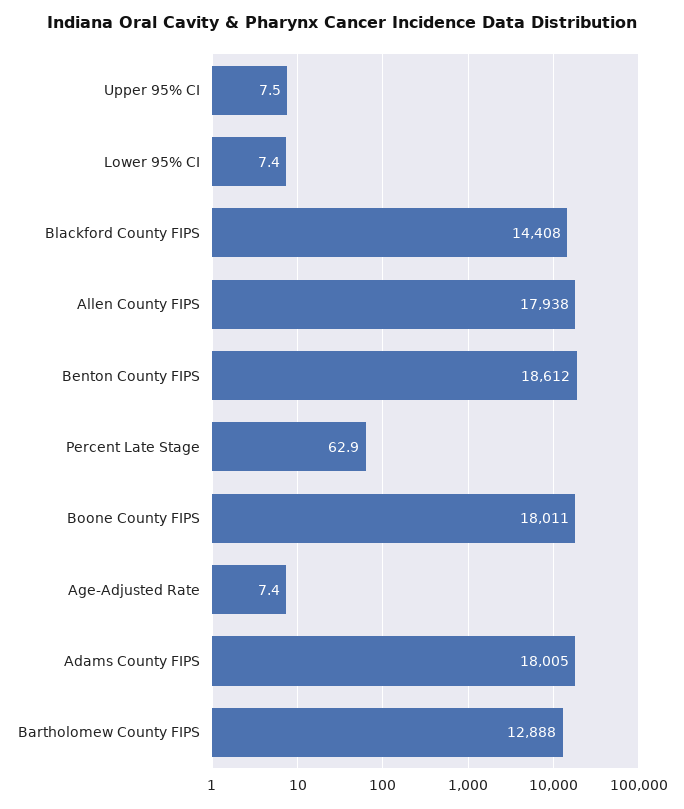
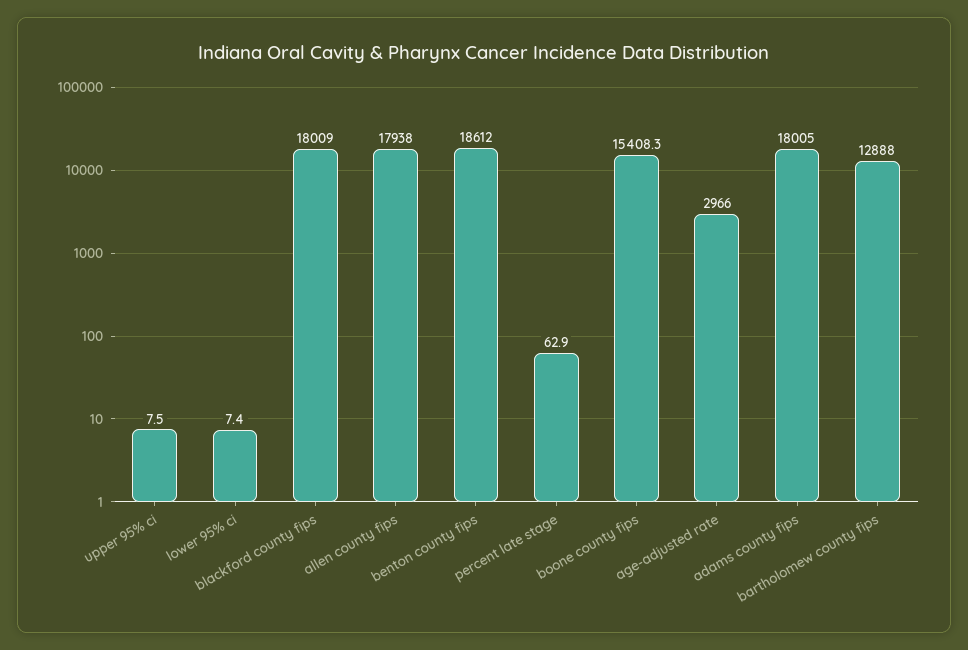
  {
    "Upper 95% CI": 7.5,
    "Lower 95% CI": 7.4,
-   "Blackford County FIPS": 14408,
+   "Blackford County FIPS": 18009,
    "Allen County FIPS": 17938,
    "Benton County FIPS": 18612,
    "Percent Late Stage": 62.9,
-   "Boone County FIPS": 18011,
+   "Boone County FIPS": 15408.3,
-   "Age-Adjusted Rate": 7.4,
+   "Age-Adjusted Rate": 2966,
    "Adams County FIPS": 18005,
    "Bartholomew County FIPS": 12888
  }

